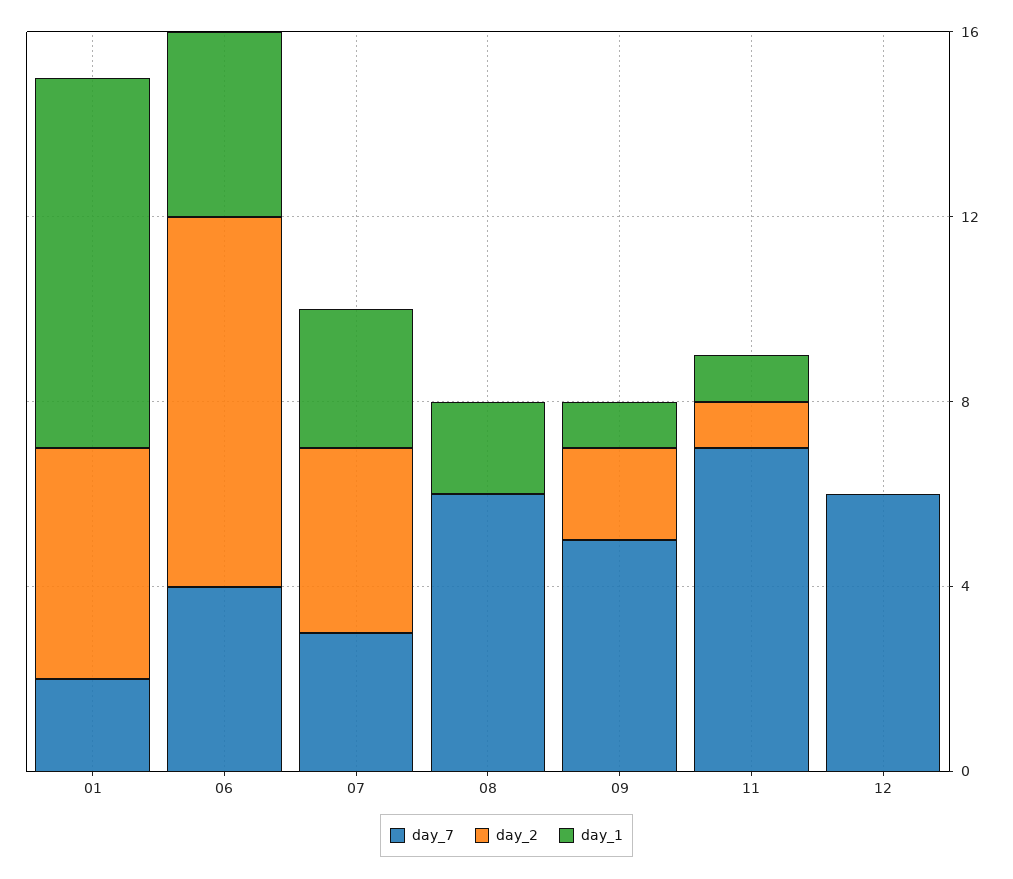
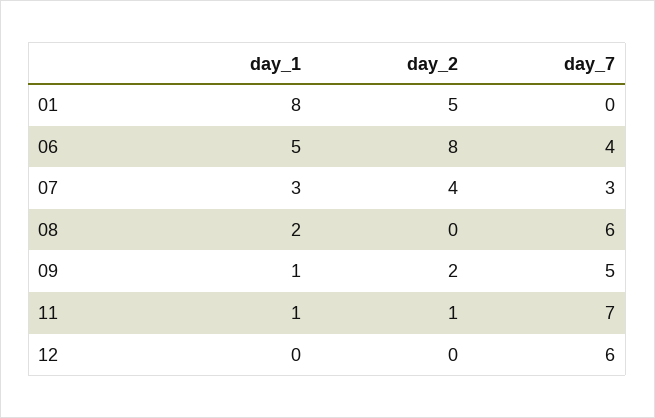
  {
    "day_7": {
-     "01": 2,
+     "01": 0,
      "06": 4,
      "07": 3,
      "08": 6,
      "09": 5,
      "11": 7,
      "12": 6
    },
    "day_2": {
      "01": 5,
      "06": 8,
      "07": 4,
      "08": 0,
      "09": 2,
      "11": 1,
      "12": 0
    },
    "day_1": {
      "01": 8,
-     "06": 4,
+     "06": 5,
      "07": 3,
      "08": 2,
      "09": 1,
      "11": 1,
      "12": 0
    }
  }

